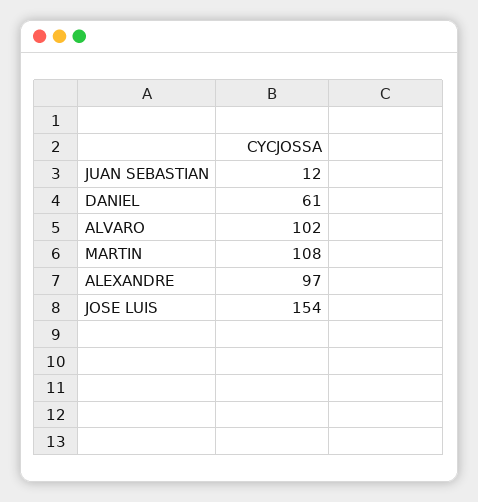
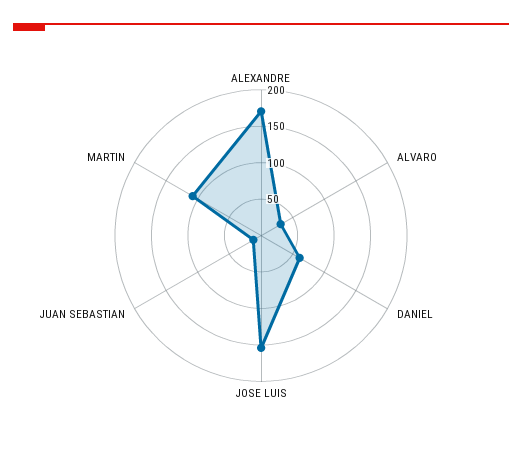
  {
    "JUAN SEBASTIAN": 12,
    "DANIEL": 61,
-   "ALVARO": 102,
+   "ALVARO": 25,
    "MARTIN": 108,
-   "ALEXANDRE": 97,
+   "ALEXANDRE": 175,
    "JOSE LUIS": 154
  }

